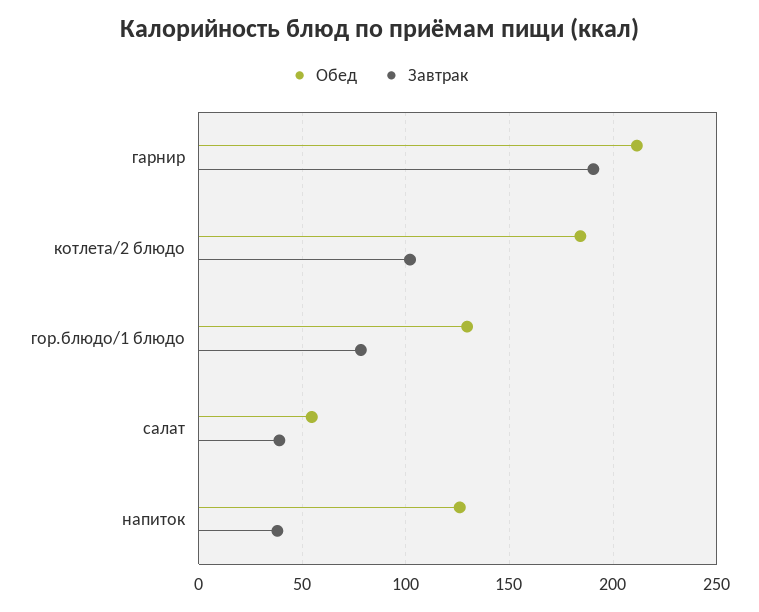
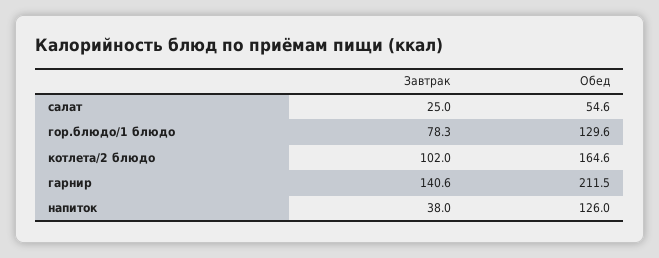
  {
    "Обед": {
      "гарнир": 211.5,
-     "котлета/2 блюдо": 185,
+     "котлета/2 блюдо": 164.6,
      "гор.блюдо/1 блюдо": 129.6,
      "салат": 54.6,
      "напиток": 126
    },
    "Завтрак": {
-     "гарнир": 190,
+     "гарнир": 140.6,
      "котлета/2 блюдо": 102,
      "гор.блюдо/1 блюдо": 78.3,
-     "салат": 40,
+     "салат": 25,
      "напиток": 38
    }
  }

